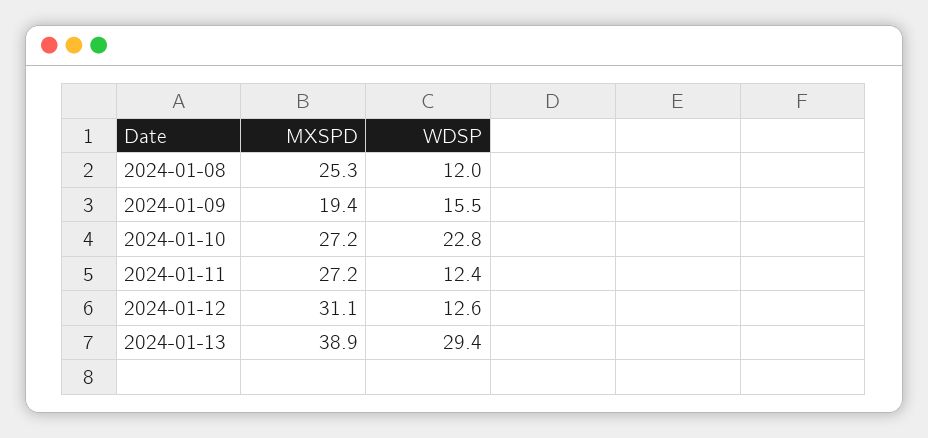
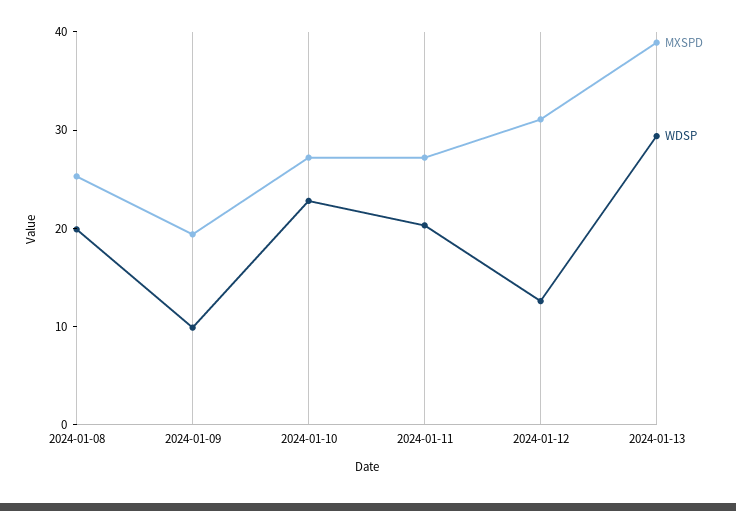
  {
    "MXSPD": {
      "2024-01-08": 25.3,
      "2024-01-09": 19.4,
      "2024-01-10": 27.2,
      "2024-01-11": 27.2,
      "2024-01-12": 31.1,
      "2024-01-13": 38.9
    },
    "WDSP": {
-     "2024-01-08": 12,
+     "2024-01-08": 20,
-     "2024-01-09": 15.5,
+     "2024-01-09": 10,
      "2024-01-10": 22.8,
-     "2024-01-11": 12.4,
+     "2024-01-11": 20,
      "2024-01-12": 12.6,
      "2024-01-13": 29.4
    }
  }

